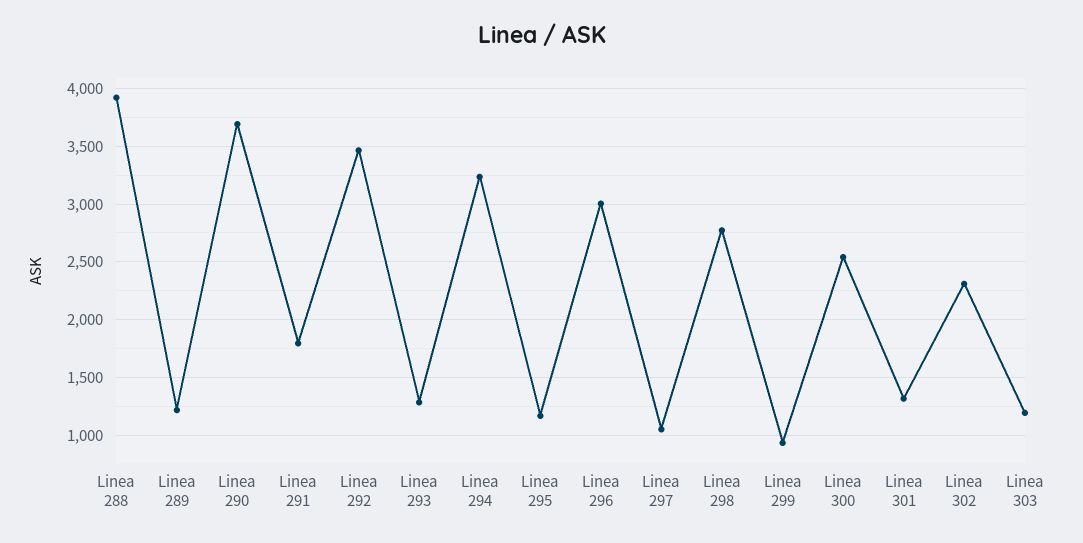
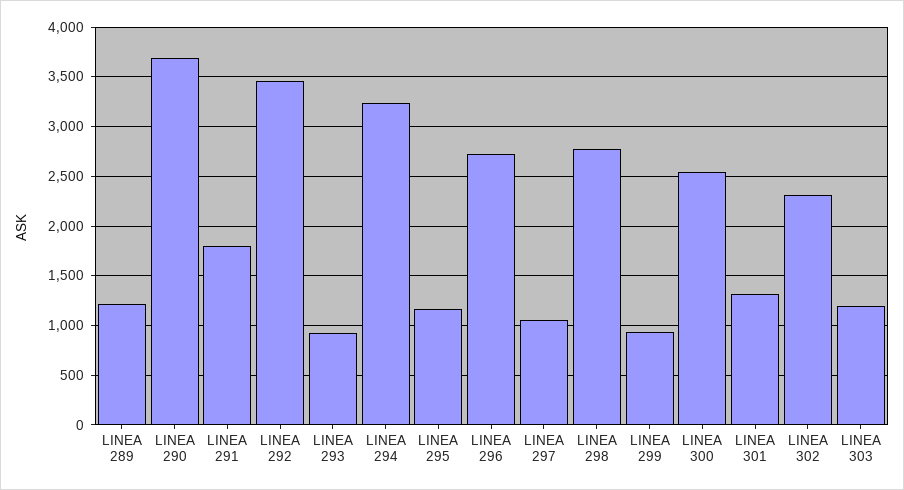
  {
-   "Linea 288": 3900,
    "Linea 289": 1200,
    "Linea 290": 3700,
    "Linea 291": 1800,
    "Linea 292": 3500,
-   "Linea 293": 1300,
+   "Linea 293": 900,
    "Linea 294": 3200,
    "Linea 295": 1200,
-   "Linea 296": 3000,
+   "Linea 296": 2700,
    "Linea 297": 1100,
    "Linea 298": 2800,
    "Linea 299": 900,
    "Linea 300": 2500,
    "Linea 301": 1300,
    "Linea 302": 2300,
    "Linea 303": 1200
  }

